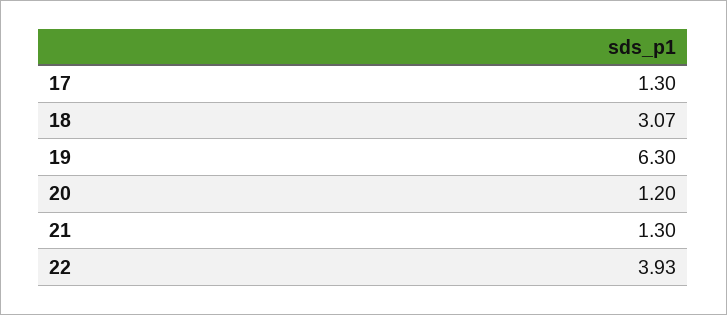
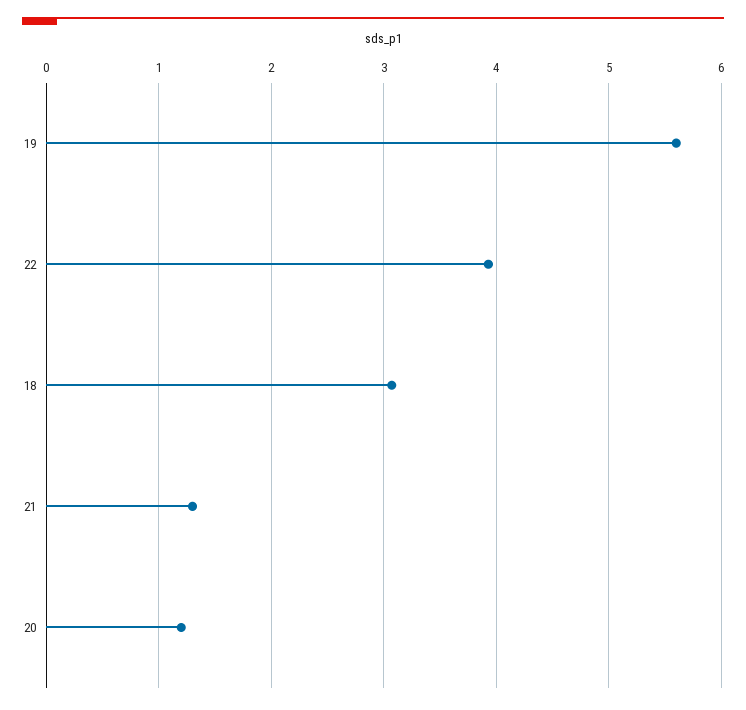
  {
-   "17": 1.3,
    "18": 3.07,
-   "19": 6.3,
+   "19": 5.6,
    "20": 1.2,
    "21": 1.3,
    "22": 3.93
  }

